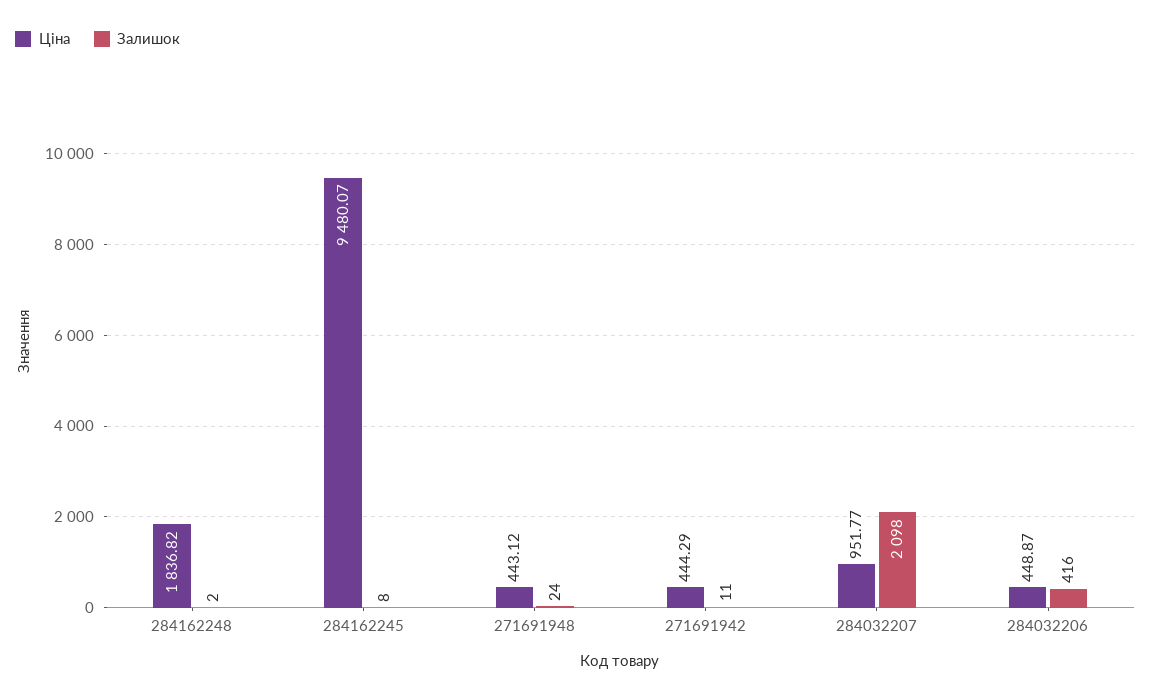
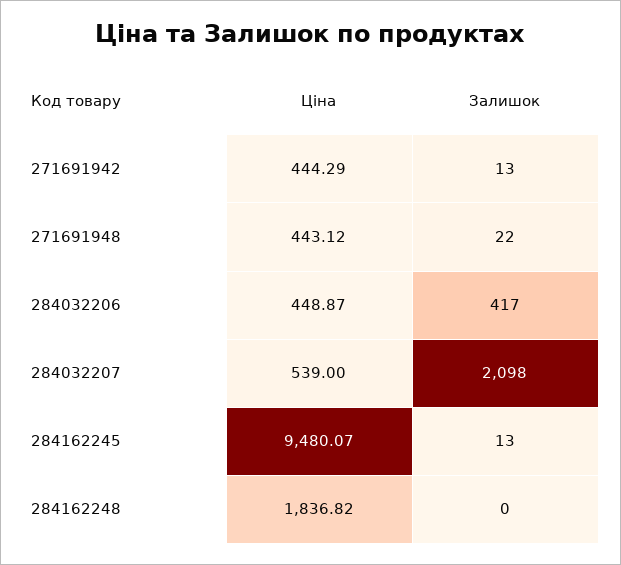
  {
    "Ціна": {
      "284162248": 1836.82,
      "284162245": 9480.07,
      "271691948": 443.12,
      "271691942": 444.29,
-     "284032207": 951.77,
+     "284032207": 539,
      "284032206": 448.87
    },
    "Залишок": {
-     "284162248": 2,
+     "284162248": 0,
-     "284162245": 8,
+     "284162245": 13,
-     "271691948": 24,
+     "271691948": 22,
-     "271691942": 11,
+     "271691942": 13,
      "284032207": 2098,
-     "284032206": 416
+     "284032206": 417
    }
  }

